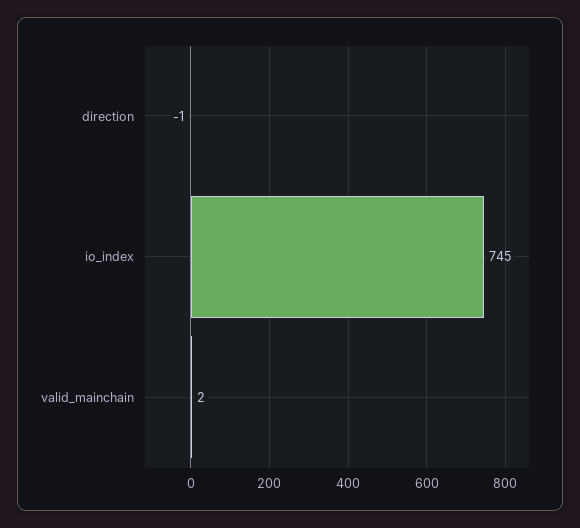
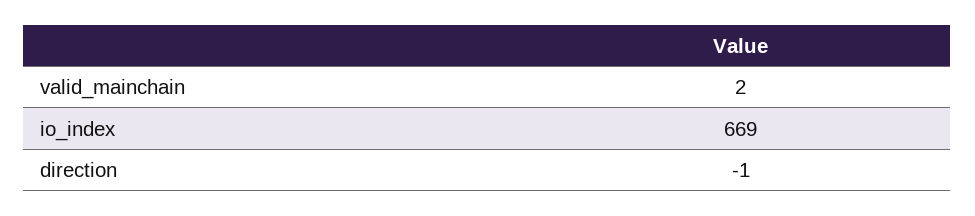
  {
    "direction": -1,
-   "io_index": 745,
+   "io_index": 669,
    "valid_mainchain": 2
  }

